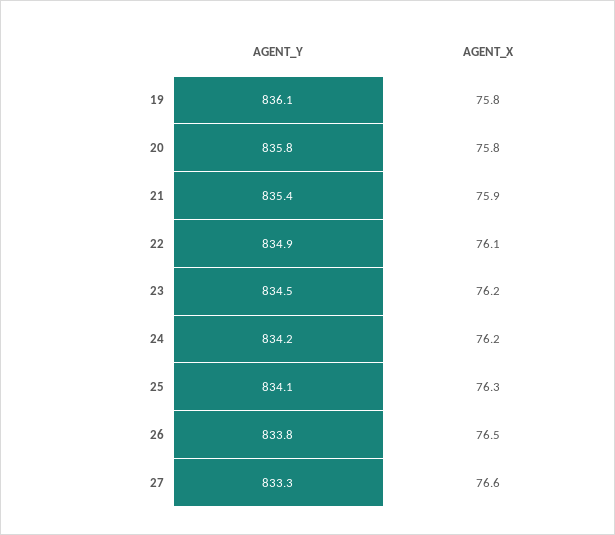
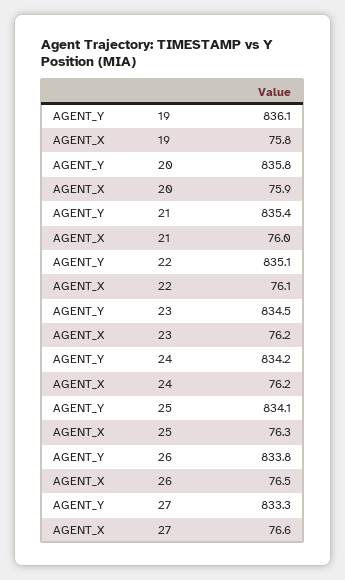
  {
    "AGENT_Y": {
      "19": 836.1,
      "20": 835.8,
      "21": 835.4,
-     "22": 834.9,
+     "22": 835.1,
      "23": 834.5,
      "24": 834.2,
      "25": 834.1,
      "26": 833.8,
      "27": 833.3
    },
    "AGENT_X": {
      "19": 75.8,
-     "20": 75.8,
+     "20": 75.9,
-     "21": 75.9,
+     "21": 76,
      "22": 76.1,
      "23": 76.2,
      "24": 76.2,
      "25": 76.3,
      "26": 76.5,
      "27": 76.6
    }
  }

